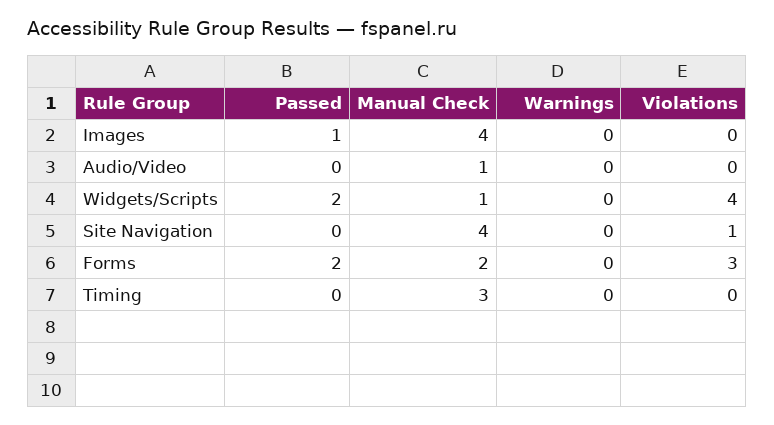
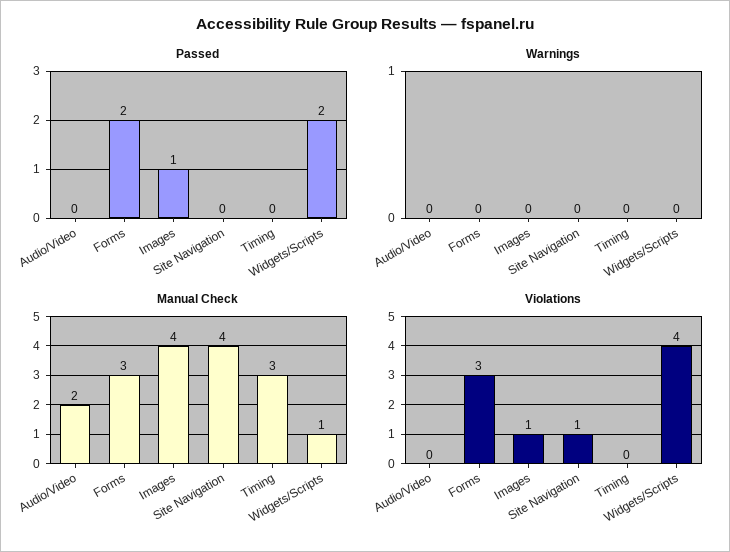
  {
    "Passed": {
      "Images": 1,
      "Audio/Video": 0,
      "Widgets/Scripts": 2,
      "Site Navigation": 0,
      "Forms": 2,
      "Timing": 0
    },
    "Manual Check": {
      "Images": 4,
-     "Audio/Video": 1,
+     "Audio/Video": 2,
      "Widgets/Scripts": 1,
      "Site Navigation": 4,
-     "Forms": 2,
+     "Forms": 3,
      "Timing": 3
    },
    "Warnings": {
      "Images": 0,
      "Audio/Video": 0,
      "Widgets/Scripts": 0,
      "Site Navigation": 0,
      "Forms": 0,
      "Timing": 0
    },
    "Violations": {
-     "Images": 0,
+     "Images": 1,
      "Audio/Video": 0,
      "Widgets/Scripts": 4,
      "Site Navigation": 1,
      "Forms": 3,
      "Timing": 0
    }
  }

